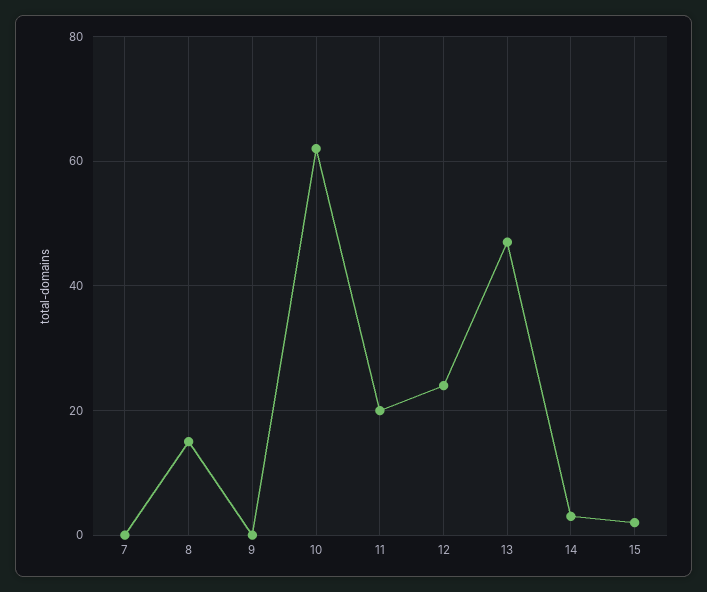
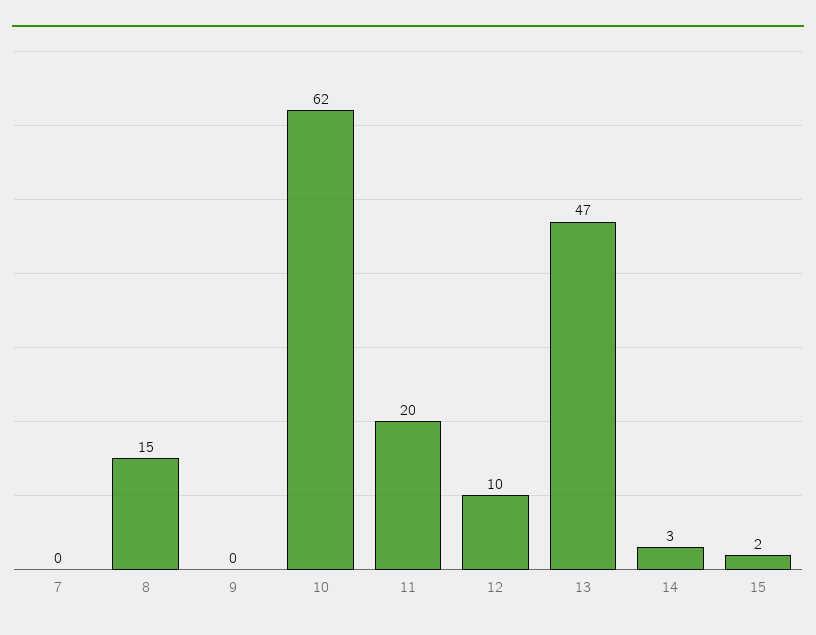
  {
    "7": 0,
    "8": 15,
    "9": 0,
    "10": 62,
    "11": 20,
-   "12": 25,
+   "12": 10,
    "13": 47,
    "14": 3,
    "15": 2
  }

